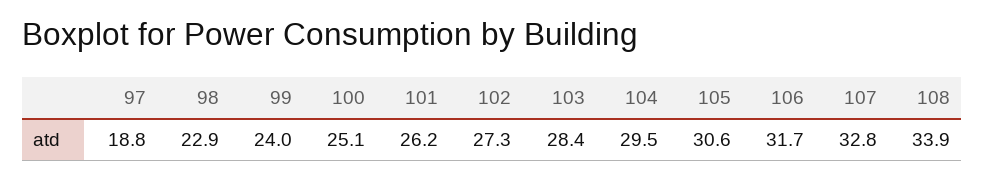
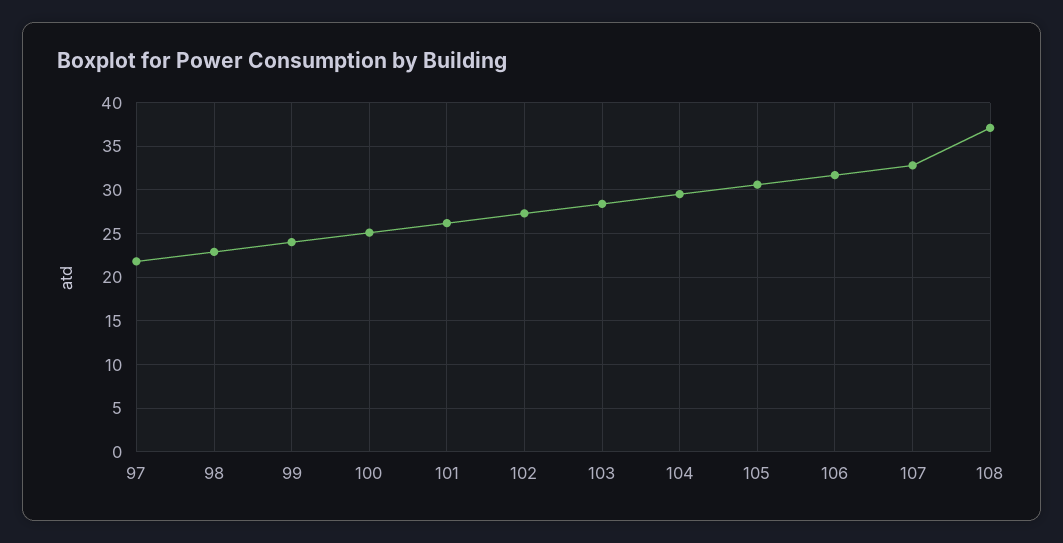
  {
-   "97": 18.8,
+   "97": 22,
    "98": 22.9,
    "99": 24,
    "100": 25.1,
    "101": 26.2,
    "102": 27.3,
    "103": 28.4,
    "104": 29.5,
    "105": 30.6,
    "106": 31.7,
    "107": 32.8,
-   "108": 33.9
+   "108": 37
  }

